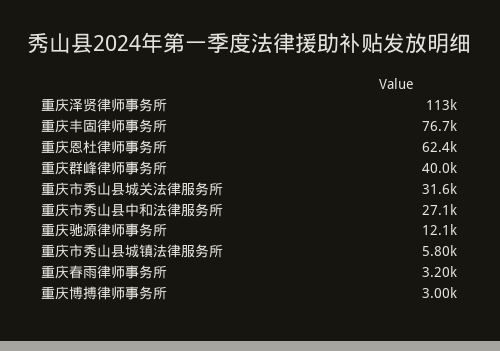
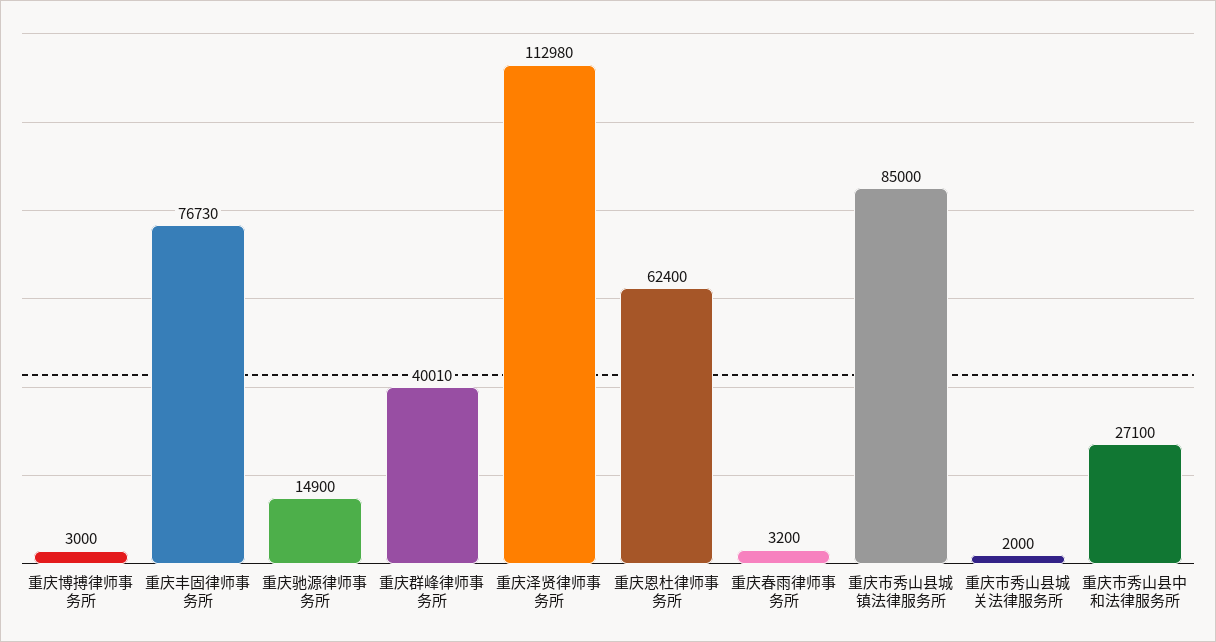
  {
    "重庆泽贤律师事务所": 112980,
    "重庆丰固律师事务所": 76730,
    "重庆恩杜律师事务所": 62400,
    "重庆群峰律师事务所": 40010,
-   "重庆市秀山县城关法律服务所": 31600,
+   "重庆市秀山县城关法律服务所": 2000,
    "重庆市秀山县中和法律服务所": 27100,
-   "重庆驰源律师事务所": 12100,
+   "重庆驰源律师事务所": 14900,
-   "重庆市秀山县城镇法律服务所": 5800,
+   "重庆市秀山县城镇法律服务所": 85000,
    "重庆春雨律师事务所": 3200,
    "重庆博搏律师事务所": 3000
  }

